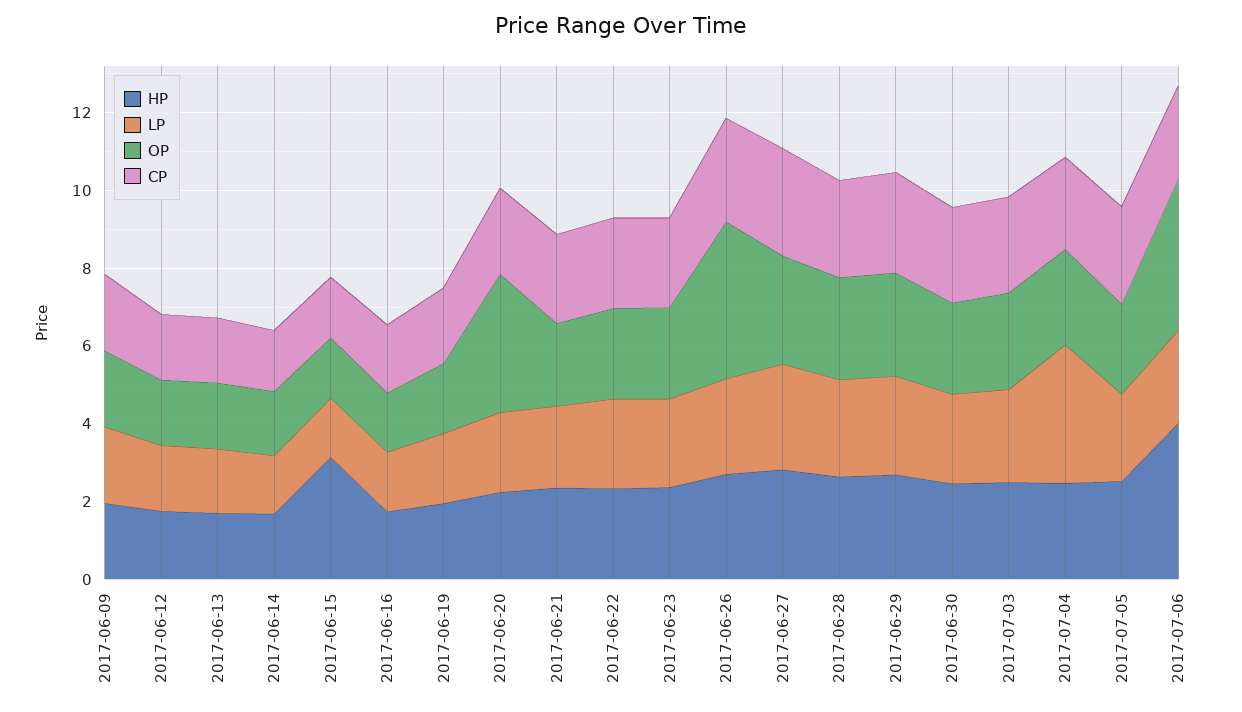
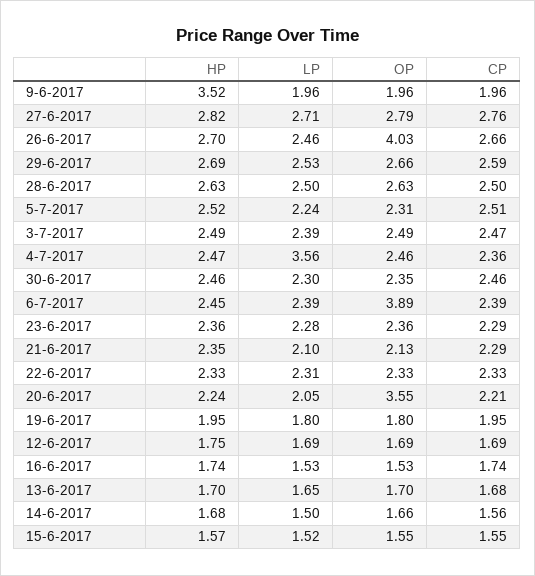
  {
    "HP": {
-     "2017-06-09": 2,
+     "2017-06-09": 3.52,
      "2017-06-12": 1.75,
      "2017-06-13": 1.7,
      "2017-06-14": 1.68,
-     "2017-06-15": 3,
+     "2017-06-15": 1.57,
      "2017-06-16": 1.74,
      "2017-06-19": 1.95,
      "2017-06-20": 2.24,
      "2017-06-21": 2.35,
      "2017-06-22": 2.33,
      "2017-06-23": 2.36,
      "2017-06-26": 2.7,
      "2017-06-27": 2.82,
      "2017-06-28": 2.63,
      "2017-06-29": 2.69,
      "2017-06-30": 2.46,
      "2017-07-03": 2.49,
      "2017-07-04": 2.47,
      "2017-07-05": 2.52,
-     "2017-07-06": 4
+     "2017-07-06": 2.45
    },
    "LP": {
      "2017-06-09": 1.96,
      "2017-06-12": 1.69,
      "2017-06-13": 1.65,
      "2017-06-14": 1.5,
      "2017-06-15": 1.52,
      "2017-06-16": 1.53,
      "2017-06-19": 1.8,
      "2017-06-20": 2.05,
      "2017-06-21": 2.1,
      "2017-06-22": 2.31,
      "2017-06-23": 2.28,
      "2017-06-26": 2.46,
      "2017-06-27": 2.71,
      "2017-06-28": 2.5,
      "2017-06-29": 2.53,
      "2017-06-30": 2.3,
      "2017-07-03": 2.39,
      "2017-07-04": 3.56,
      "2017-07-05": 2.24,
      "2017-07-06": 2.39
    },
    "OP": {
      "2017-06-09": 1.96,
      "2017-06-12": 1.69,
      "2017-06-13": 1.7,
      "2017-06-14": 1.66,
      "2017-06-15": 1.55,
      "2017-06-16": 1.53,
      "2017-06-19": 1.8,
      "2017-06-20": 3.55,
      "2017-06-21": 2.13,
      "2017-06-22": 2.33,
      "2017-06-23": 2.36,
      "2017-06-26": 4.03,
      "2017-06-27": 2.79,
      "2017-06-28": 2.63,
      "2017-06-29": 2.66,
      "2017-06-30": 2.35,
      "2017-07-03": 2.49,
      "2017-07-04": 2.46,
      "2017-07-05": 2.31,
      "2017-07-06": 3.89
    },
    "CP": {
      "2017-06-09": 1.96,
      "2017-06-12": 1.69,
      "2017-06-13": 1.68,
      "2017-06-14": 1.56,
      "2017-06-15": 1.55,
      "2017-06-16": 1.74,
      "2017-06-19": 1.95,
      "2017-06-20": 2.21,
      "2017-06-21": 2.29,
      "2017-06-22": 2.33,
      "2017-06-23": 2.29,
      "2017-06-26": 2.66,
      "2017-06-27": 2.76,
      "2017-06-28": 2.5,
      "2017-06-29": 2.59,
      "2017-06-30": 2.46,
      "2017-07-03": 2.47,
      "2017-07-04": 2.36,
      "2017-07-05": 2.51,
      "2017-07-06": 2.39
    }
  }

